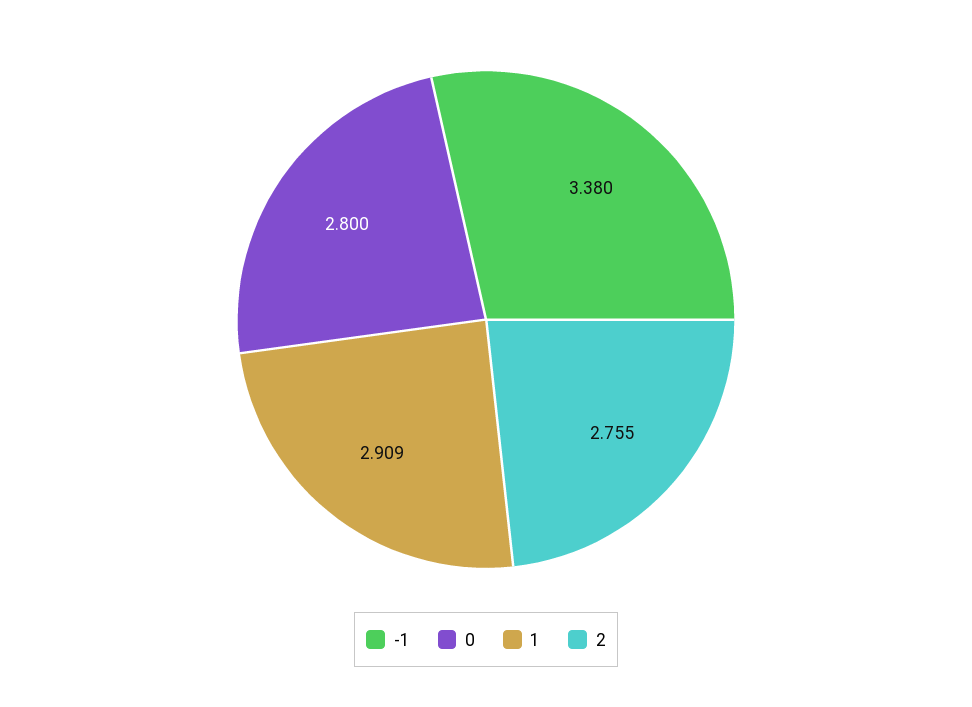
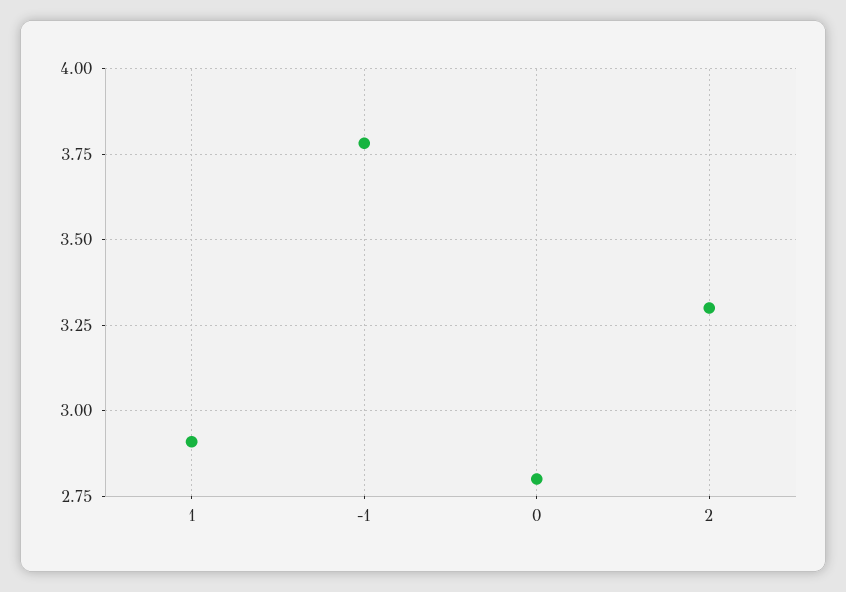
  {
-   "-1": 3.38,
+   "-1": 3.775,
    "0": 2.8,
    "1": 2.909,
-   "2": 2.755
+   "2": 3.3
  }

